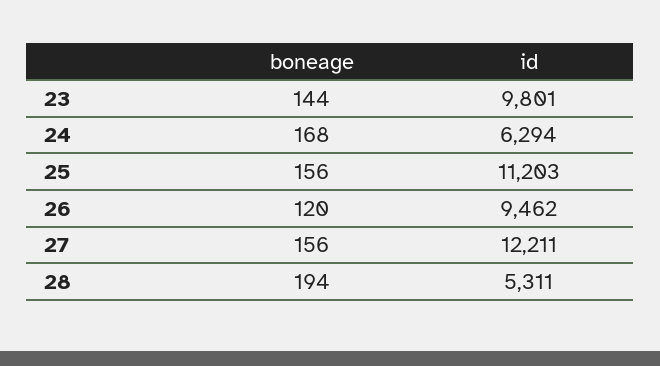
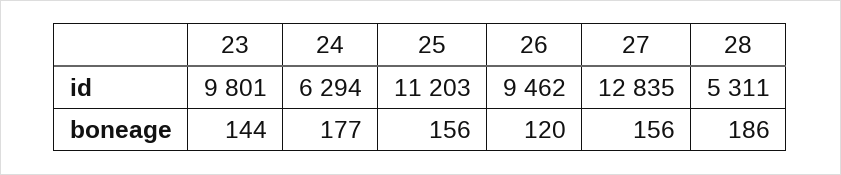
  {
    "boneage": {
      "23": 144,
-     "24": 168,
+     "24": 177,
      "25": 156,
      "26": 120,
      "27": 156,
-     "28": 194
+     "28": 186
    },
    "id": {
      "23": 9801,
      "24": 6294,
      "25": 11203,
      "26": 9462,
-     "27": 12211,
+     "27": 12835,
      "28": 5311
    }
  }

